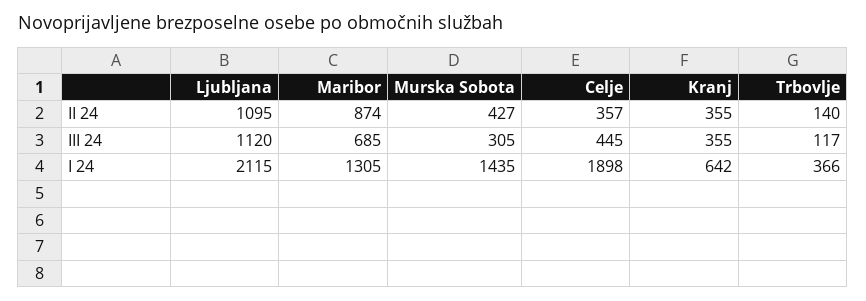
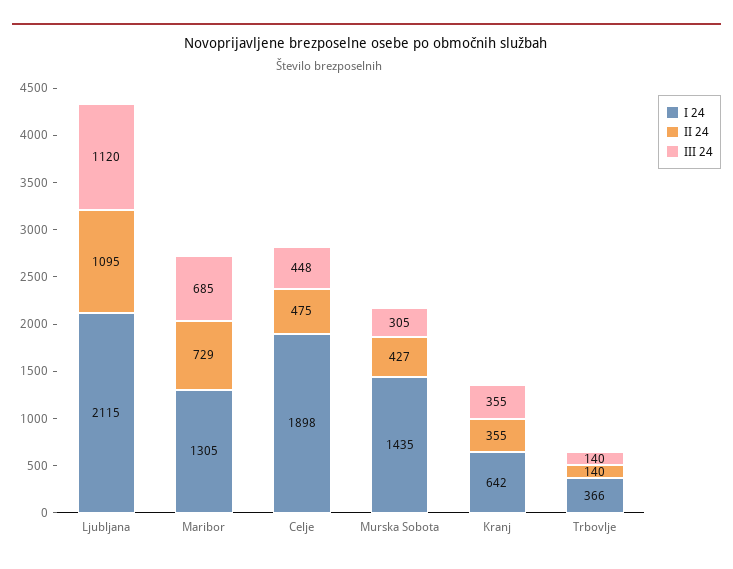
  {
    "II 24": {
      "Ljubljana": 1095,
-     "Maribor": 874,
+     "Maribor": 729,
      "Murska Sobota": 427,
-     "Celje": 357,
+     "Celje": 475,
      "Kranj": 355,
      "Trbovlje": 140
    },
    "III 24": {
      "Ljubljana": 1120,
      "Maribor": 685,
      "Murska Sobota": 305,
-     "Celje": 445,
+     "Celje": 448,
      "Kranj": 355,
-     "Trbovlje": 117
+     "Trbovlje": 140
    },
    "I 24": {
      "Ljubljana": 2115,
      "Maribor": 1305,
      "Murska Sobota": 1435,
      "Celje": 1898,
      "Kranj": 642,
      "Trbovlje": 366
    }
  }

